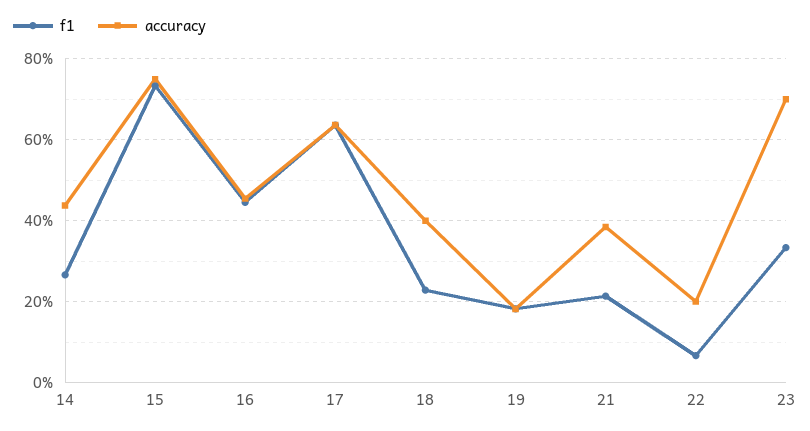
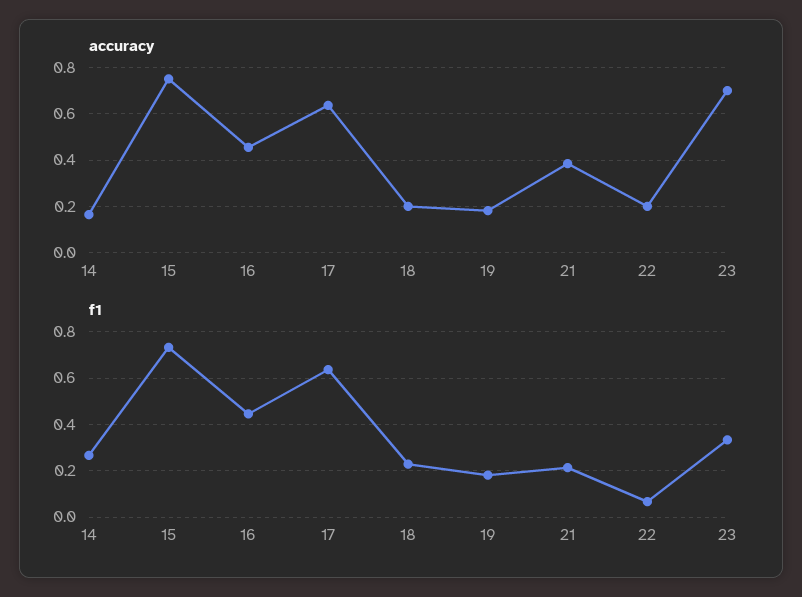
  {
    "f1": {
      "14": 0.26,
      "15": 0.74,
      "16": 0.44,
      "17": 0.64,
      "18": 0.22,
      "19": 0.18,
      "21": 0.22,
      "22": 0.06,
      "23": 0.34
    },
    "accuracy": {
-     "14": 0.44,
+     "14": 0.15,
      "15": 0.76,
      "16": 0.46,
      "17": 0.64,
-     "18": 0.4,
+     "18": 0.2,
      "19": 0.18,
      "21": 0.38,
      "22": 0.2,
      "23": 0.7
    }
  }

